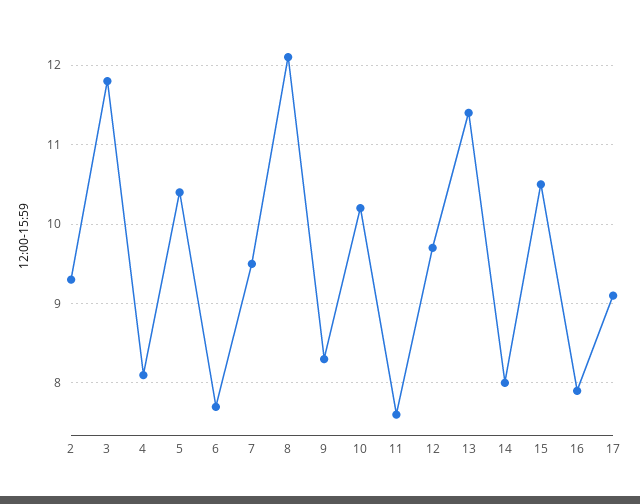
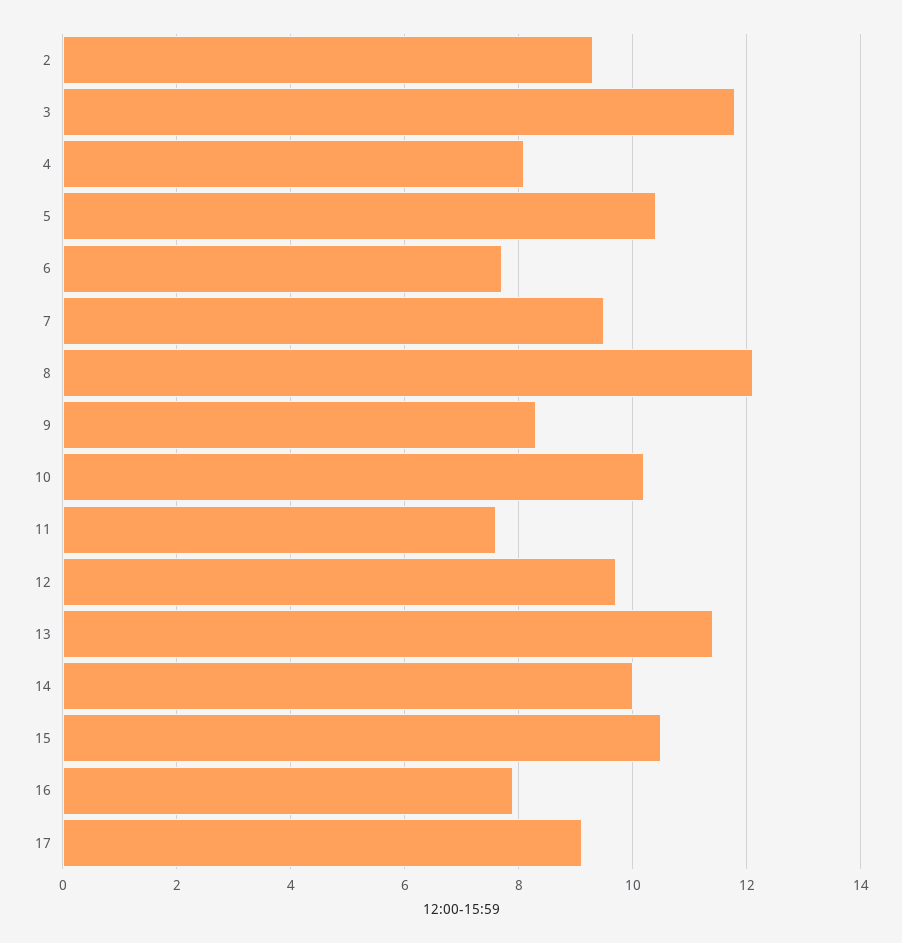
  {
    "2": 9.3,
    "3": 11.8,
    "4": 8.1,
    "5": 10.4,
    "6": 7.7,
    "7": 9.5,
    "8": 12.1,
    "9": 8.3,
    "10": 10.2,
    "11": 7.6,
    "12": 9.7,
    "13": 11.4,
-   "14": 8,
+   "14": 10,
    "15": 10.5,
    "16": 7.9,
    "17": 9.1
  }

